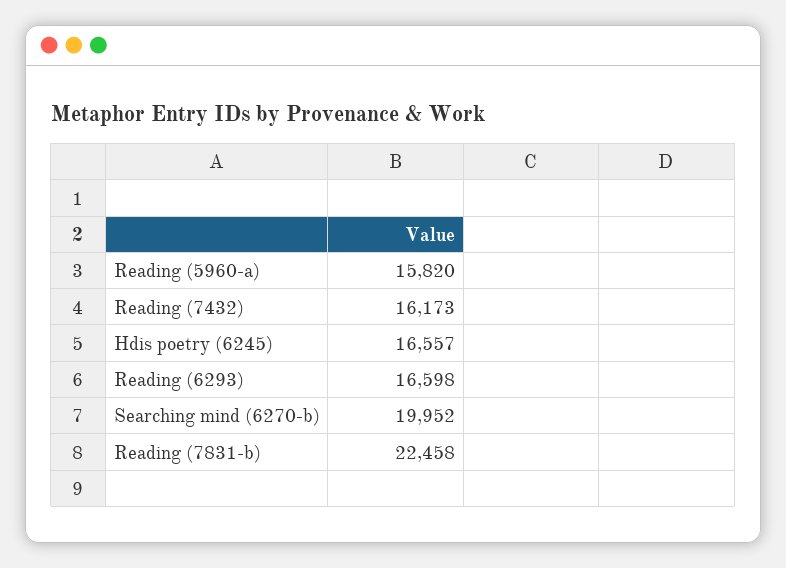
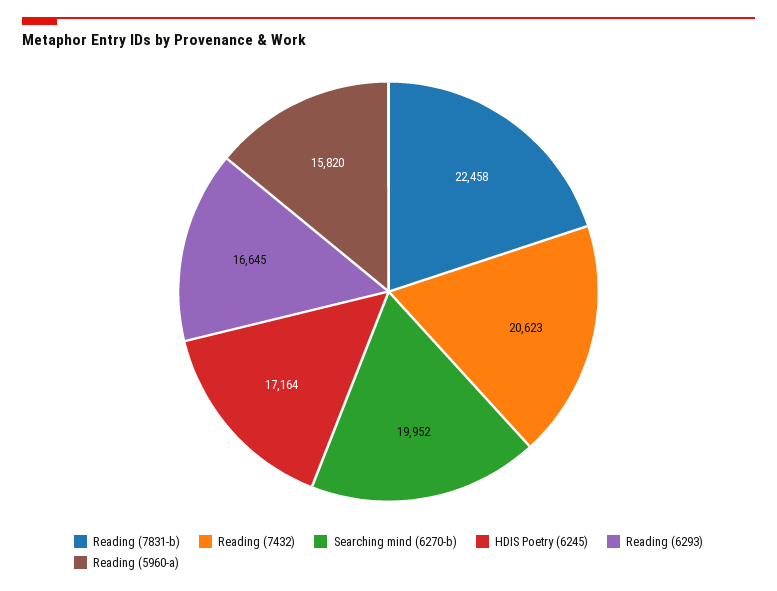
  {
    "Reading (5960-a)": 15820,
-   "Reading (7432)": 16173,
+   "Reading (7432)": 20623,
-   "Hdis poetry (6245)": 16557,
+   "Hdis poetry (6245)": 17164,
-   "Reading (6293)": 16598,
+   "Reading (6293)": 16645,
    "Searching mind (6270-b)": 19952,
    "Reading (7831-b)": 22458
  }

